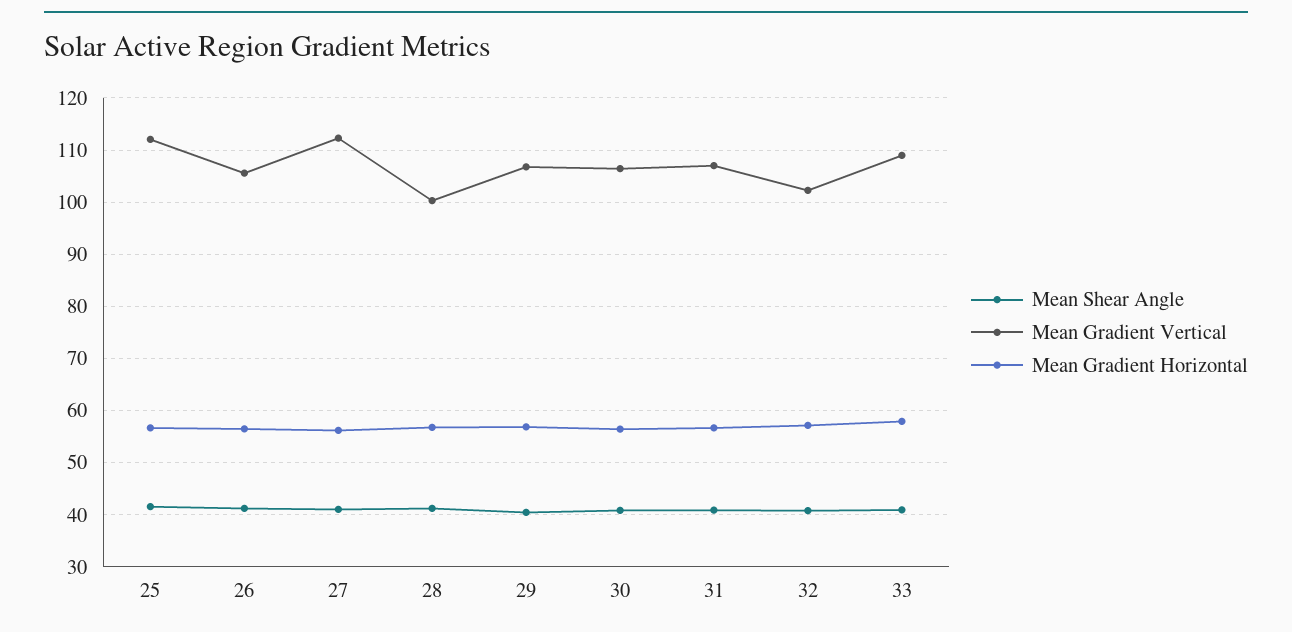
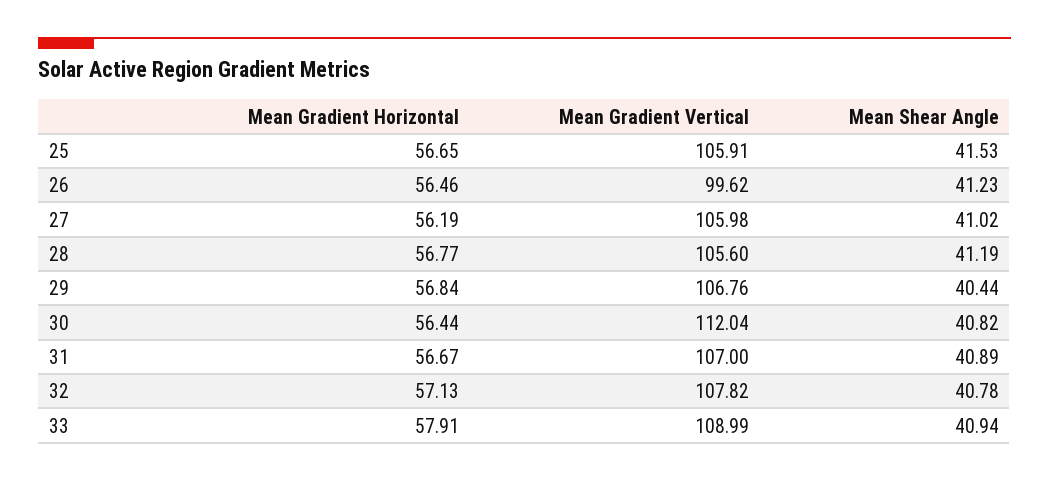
  {
    "Mean Shear Angle": {
      "25": 41.53,
      "26": 41.23,
      "27": 41.02,
      "28": 41.19,
      "29": 40.44,
      "30": 40.82,
      "31": 40.89,
      "32": 40.78,
      "33": 40.94
    },
    "Mean Gradient Vertical": {
-     "25": 112,
+     "25": 105.91,
-     "26": 106,
+     "26": 99.62,
-     "27": 112,
+     "27": 105.98,
-     "28": 100,
+     "28": 105.6,
      "29": 106.76,
-     "30": 106,
+     "30": 112.04,
      "31": 107,
-     "32": 102,
+     "32": 107.82,
      "33": 108.99
    },
    "Mean Gradient Horizontal": {
      "25": 56.65,
      "26": 56.46,
      "27": 56.19,
      "28": 56.77,
      "29": 56.84,
      "30": 56.44,
      "31": 56.67,
      "32": 57.13,
      "33": 57.91
    }
  }

